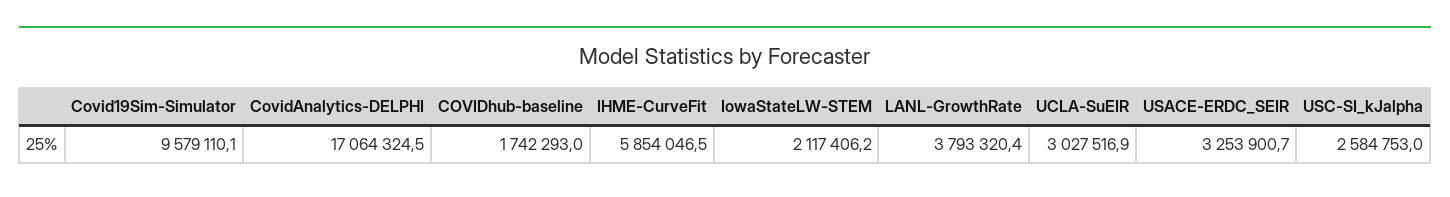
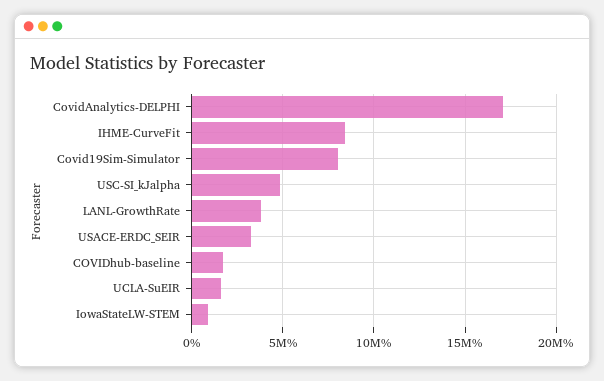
  {
-   "Covid19Sim-Simulator": 9579110.1,
+   "Covid19Sim-Simulator": 8000000,
    "CovidAnalytics-DELPHI": 17064324.5,
    "COVIDhub-baseline": 1742293,
-   "IHME-CurveFit": 5854046.5,
+   "IHME-CurveFit": 8500000,
-   "IowaStateLW-STEM": 2117406.2,
+   "IowaStateLW-STEM": 1000000,
    "LANL-GrowthRate": 3793320.4,
-   "UCLA-SuEIR": 3027516.9,
+   "UCLA-SuEIR": 1500000,
    "USACE-ERDC_SEIR": 3253900.7,
-   "USC-SI_kJalpha": 2584753
+   "USC-SI_kJalpha": 5000000
  }

